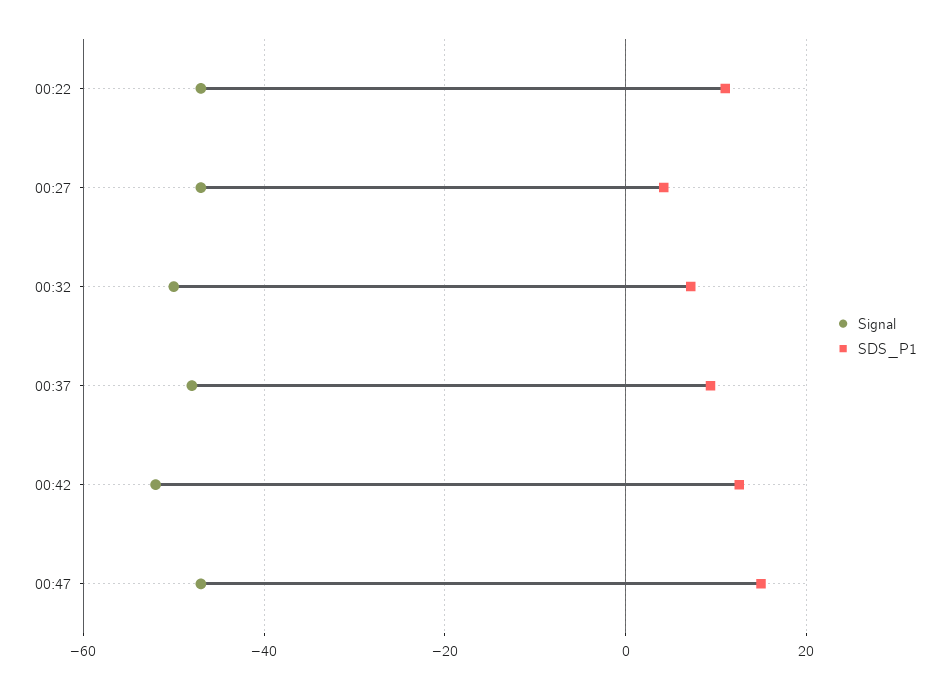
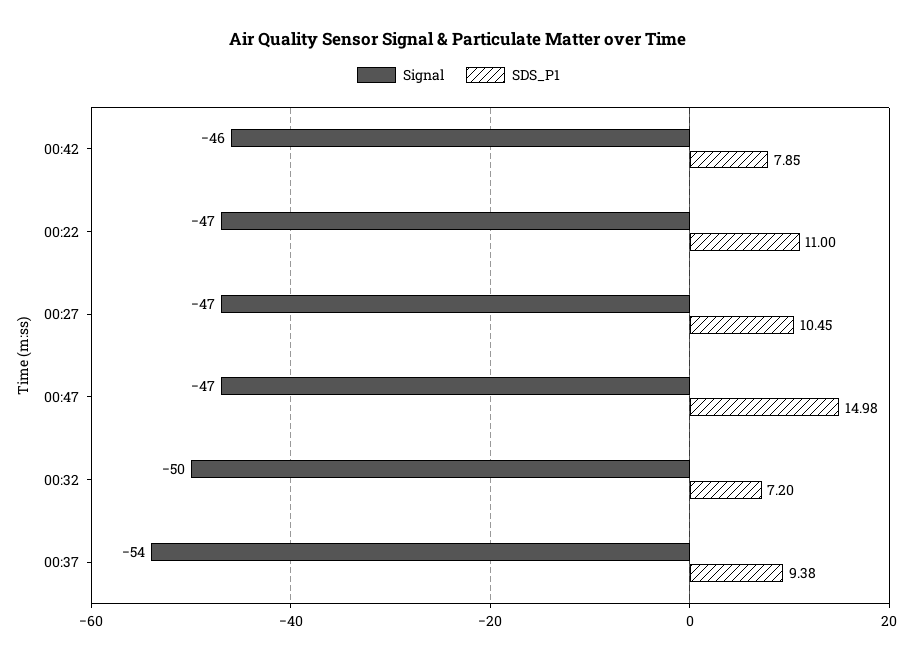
  {
    "Signal": {
      "00:22": -47,
      "00:27": -47,
      "00:32": -50,
-     "00:37": -48,
+     "00:37": -54,
-     "00:42": -52,
+     "00:42": -46,
      "00:47": -47
    },
    "SDS_P1": {
      "00:22": 11,
-     "00:27": 4,
+     "00:27": 10.45,
      "00:32": 7.2,
      "00:37": 9.38,
-     "00:42": 12,
+     "00:42": 7.85,
      "00:47": 14.98
    }
  }

